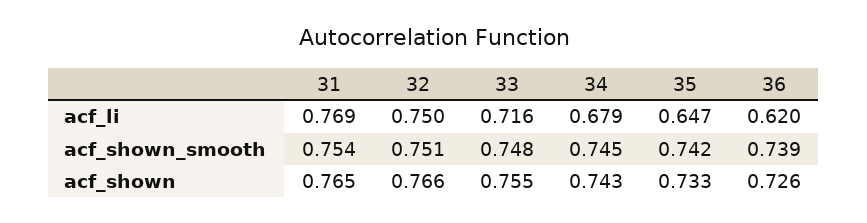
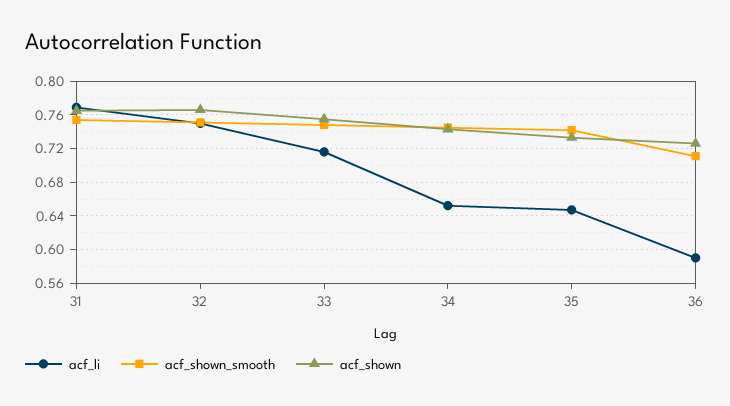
  {
    "acf_li": {
      "31": 0.769,
      "32": 0.75,
      "33": 0.716,
-     "34": 0.679,
+     "34": 0.65,
      "35": 0.647,
-     "36": 0.62
+     "36": 0.59
    },
    "acf_shown_smooth": {
      "31": 0.754,
      "32": 0.751,
      "33": 0.748,
      "34": 0.745,
      "35": 0.742,
-     "36": 0.739
+     "36": 0.71
    },
    "acf_shown": {
      "31": 0.765,
      "32": 0.766,
      "33": 0.755,
      "34": 0.743,
      "35": 0.733,
      "36": 0.726
    }
  }

